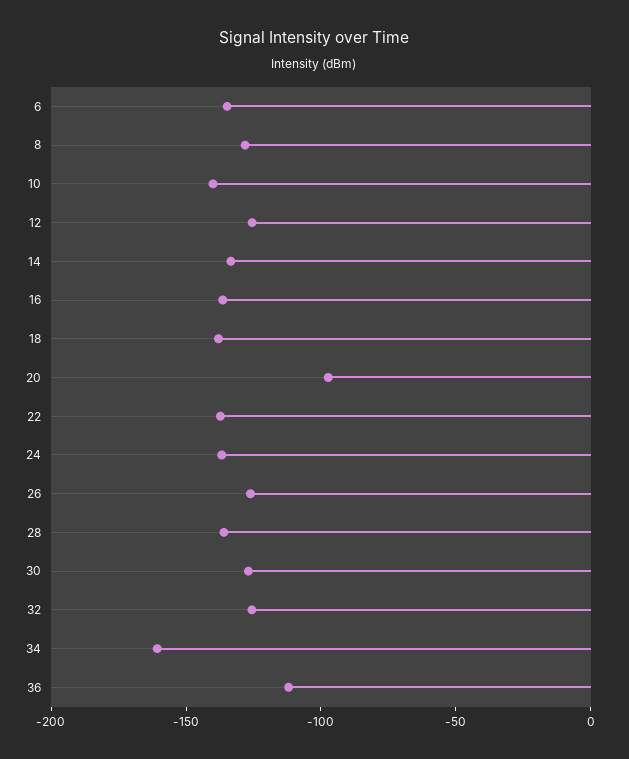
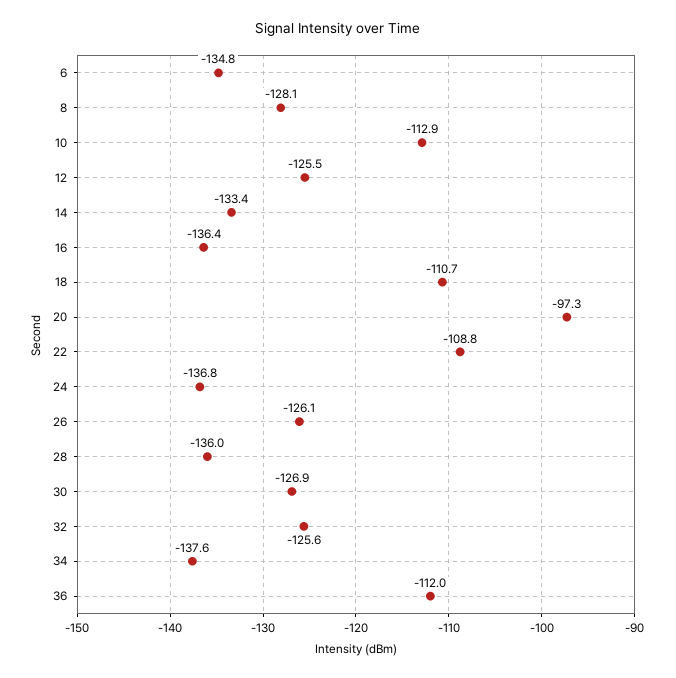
  {
    "6": -134.8,
    "8": -128.1,
-   "10": -140,
+   "10": -112.9,
    "12": -125.5,
    "14": -133.4,
    "16": -136.4,
-   "18": -140,
+   "18": -110.7,
    "20": -97.3,
-   "22": -140,
+   "22": -108.8,
    "24": -136.8,
    "26": -126.1,
    "28": -136,
    "30": -126.9,
    "32": -125.6,
-   "34": -160,
+   "34": -137.6,
    "36": -112
  }

